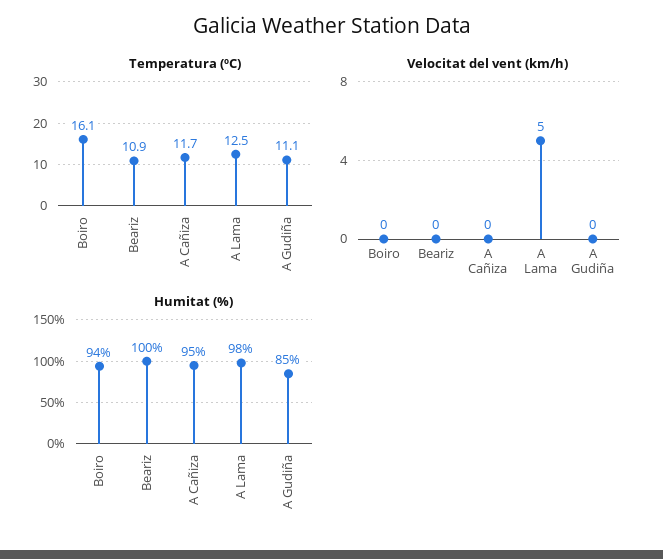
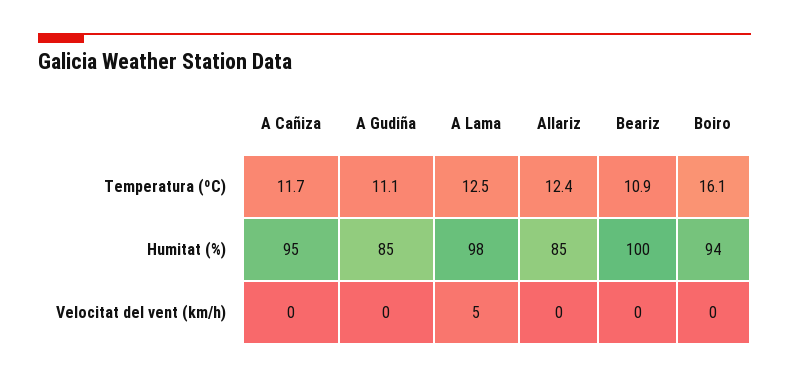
  {
    "Temperatura (ºC)": {
      "Boiro": 16.1,
      "Beariz": 10.9,
      "A Cañiza": 11.7,
      "A Lama": 12.5,
-     "A Gudiña": 11.1
+     "A Gudiña": 11.1,
+     "Allariz": 12.4
    },
    "Velocitat del vent (km/h)": {
      "Boiro": 0,
      "Beariz": 0,
      "A Cañiza": 0,
      "A Lama": 5,
-     "A Gudiña": 0
+     "A Gudiña": 0,
+     "Allariz": 0
    },
    "Humitat (%)": {
      "Boiro": 94,
      "Beariz": 100,
      "A Cañiza": 95,
      "A Lama": 98,
-     "A Gudiña": 85
+     "A Gudiña": 85,
+     "Allariz": 85
    }
  }

